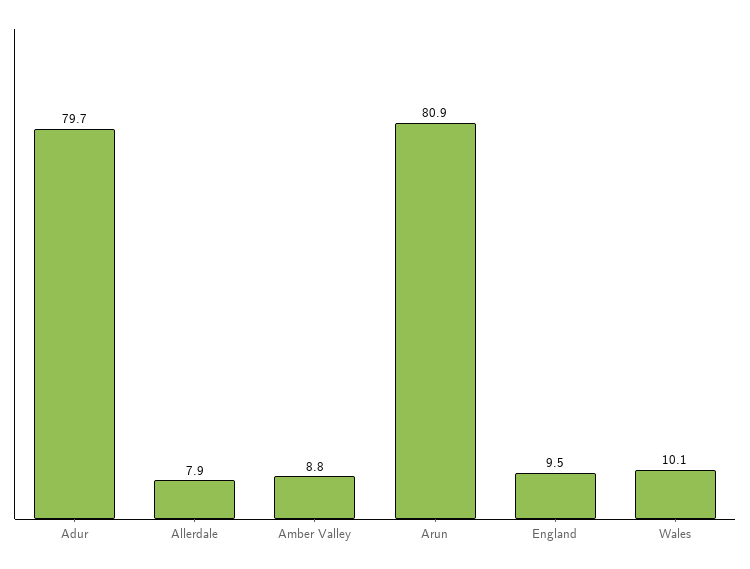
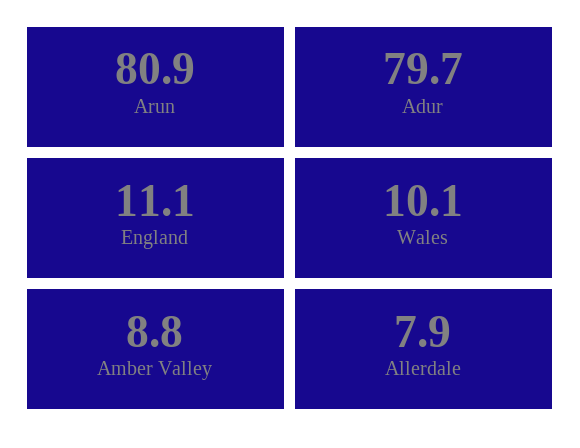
  {
    "Adur": 79.7,
    "Allerdale": 7.9,
    "Amber Valley": 8.8,
    "Arun": 80.9,
-   "England": 9.5,
+   "England": 11.1,
    "Wales": 10.1
  }

